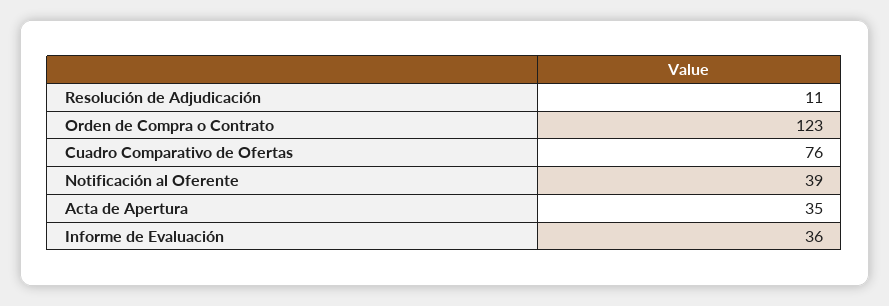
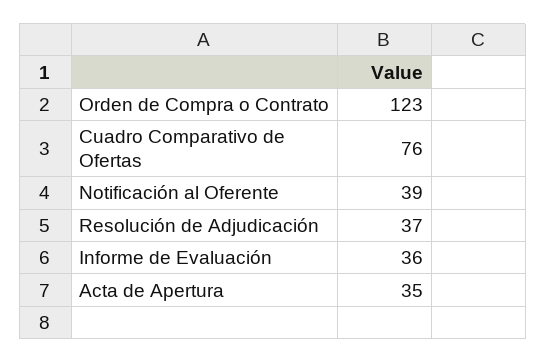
  {
-   "Resolución de Adjudicación": 11,
+   "Resolución de Adjudicación": 37,
    "Orden de Compra o Contrato": 123,
    "Cuadro Comparativo de Ofertas": 76,
    "Notificación al Oferente": 39,
    "Acta de Apertura": 35,
    "Informe de Evaluación": 36
  }

